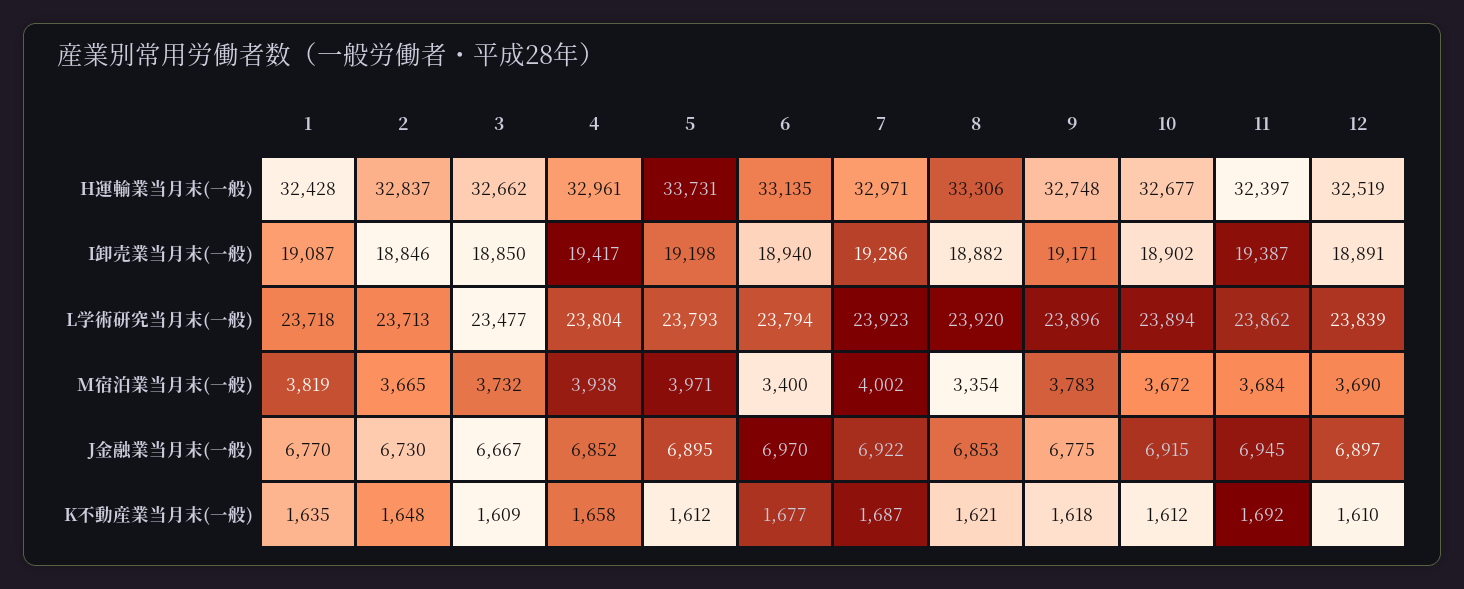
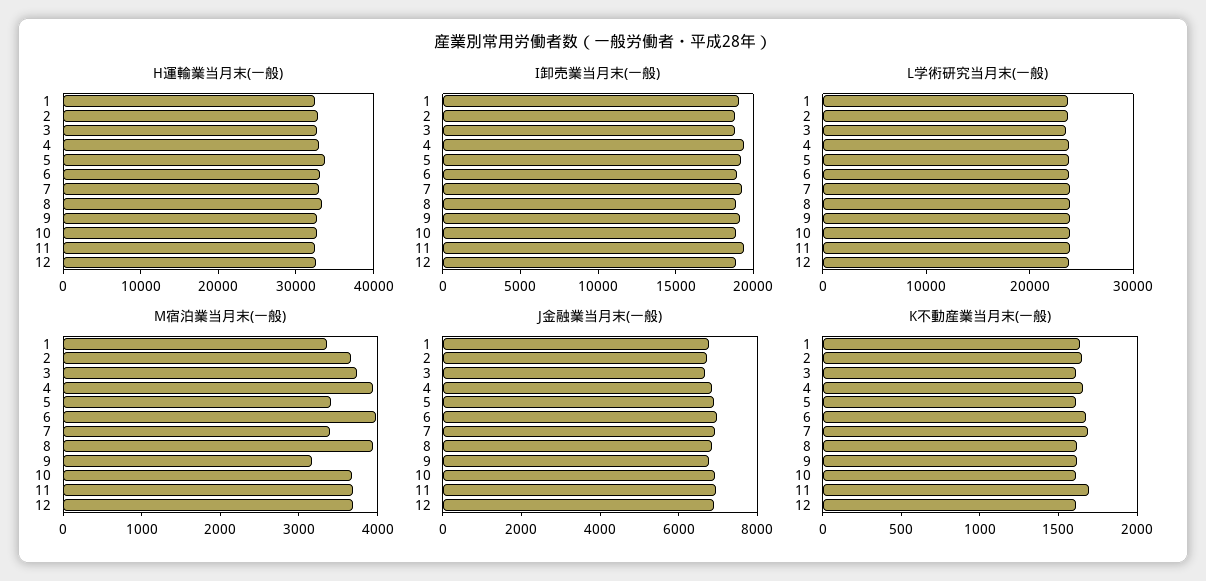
  {
    "H運輸業当月末(一般)": {
      "1": 32428,
      "2": 32837,
      "3": 32662,
      "4": 32961,
      "5": 33731,
      "6": 33135,
      "7": 32971,
      "8": 33306,
      "9": 32748,
      "10": 32677,
      "11": 32397,
      "12": 32519
    },
    "I卸売業当月末(一般)": {
      "1": 19087,
      "2": 18846,
      "3": 18850,
      "4": 19417,
      "5": 19198,
      "6": 18940,
      "7": 19286,
      "8": 18882,
      "9": 19171,
      "10": 18902,
      "11": 19387,
      "12": 18891
    },
    "L学術研究当月末(一般)": {
      "1": 23718,
      "2": 23713,
      "3": 23477,
      "4": 23804,
      "5": 23793,
      "6": 23794,
      "7": 23923,
      "8": 23920,
      "9": 23896,
      "10": 23894,
      "11": 23862,
      "12": 23839
    },
    "M宿泊業当月末(一般)": {
-     "1": 3819,
+     "1": 3400,
      "2": 3665,
      "3": 3732,
      "4": 3938,
-     "5": 3971,
+     "5": 3400,
-     "6": 3400,
+     "6": 4000,
-     "7": 4002,
+     "7": 3400,
-     "8": 3354,
+     "8": 4000,
-     "9": 3783,
+     "9": 3200,
      "10": 3672,
      "11": 3684,
      "12": 3690
    },
    "J金融業当月末(一般)": {
      "1": 6770,
      "2": 6730,
      "3": 6667,
      "4": 6852,
      "5": 6895,
      "6": 6970,
      "7": 6922,
      "8": 6853,
      "9": 6775,
      "10": 6915,
      "11": 6945,
      "12": 6897
    },
    "K不動産業当月末(一般)": {
      "1": 1635,
      "2": 1648,
      "3": 1609,
      "4": 1658,
      "5": 1612,
      "6": 1677,
      "7": 1687,
      "8": 1621,
      "9": 1618,
      "10": 1612,
      "11": 1692,
      "12": 1610
    }
  }

